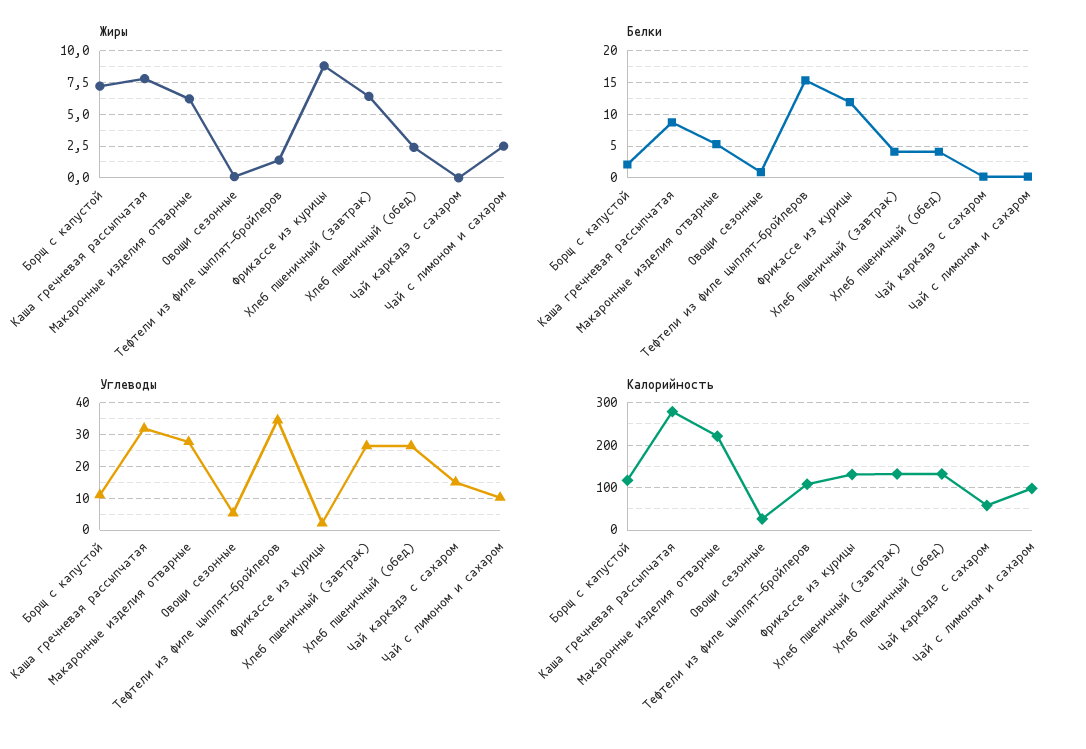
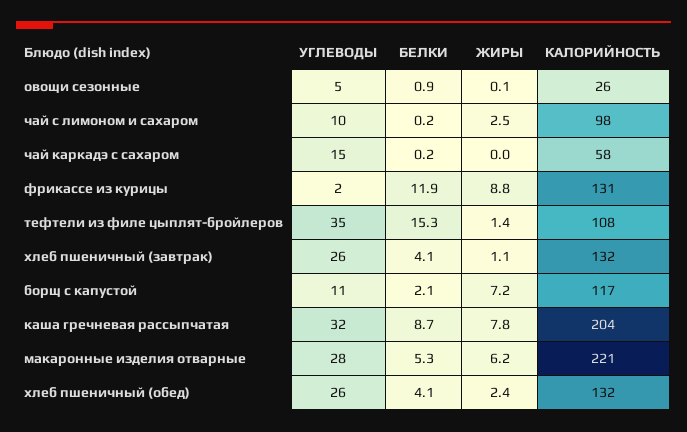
  {
    "Жиры": {
      "Борщ с капустой": 7.2,
      "Каша гречневая рассыпчатая": 7.8,
      "Макаронные изделия отварные": 6.2,
      "Овощи сезонные": 0.1,
      "Тефтели из филе цыплят-бройлеров": 1.4,
      "Фрикассе из курицы": 8.8,
-     "Хлеб пшеничный (завтрак)": 6.5,
+     "Хлеб пшеничный (завтрак)": 1.1,
      "Хлеб пшеничный (обед)": 2.4,
      "Чай каркадэ с сахаром": 0,
      "Чай с лимоном и сахаром": 2.5
    },
    "Белки": {
      "Борщ с капустой": 2.1,
      "Каша гречневая рассыпчатая": 8.7,
      "Макаронные изделия отварные": 5.3,
      "Овощи сезонные": 0.9,
      "Тефтели из филе цыплят-бройлеров": 15.3,
      "Фрикассе из курицы": 11.9,
      "Хлеб пшеничный (завтрак)": 4.1,
      "Хлеб пшеничный (обед)": 4.1,
      "Чай каркадэ с сахаром": 0.2,
      "Чай с лимоном и сахаром": 0.2
    },
    "Углеводы": {
      "Борщ с капустой": 11,
      "Каша гречневая рассыпчатая": 32,
      "Макаронные изделия отварные": 28,
      "Овощи сезонные": 5,
      "Тефтели из филе цыплят-бройлеров": 35,
      "Фрикассе из курицы": 2,
      "Хлеб пшеничный (завтрак)": 26,
      "Хлеб пшеничный (обед)": 26,
      "Чай каркадэ с сахаром": 15,
      "Чай с лимоном и сахаром": 10
    },
    "Калорийность": {
      "Борщ с капустой": 117,
-     "Каша гречневая рассыпчатая": 280,
+     "Каша гречневая рассыпчатая": 204,
      "Макаронные изделия отварные": 221,
      "Овощи сезонные": 26,
      "Тефтели из филе цыплят-бройлеров": 108,
      "Фрикассе из курицы": 131,
      "Хлеб пшеничный (завтрак)": 132,
      "Хлеб пшеничный (обед)": 132,
      "Чай каркадэ с сахаром": 58,
      "Чай с лимоном и сахаром": 98
    }
  }

